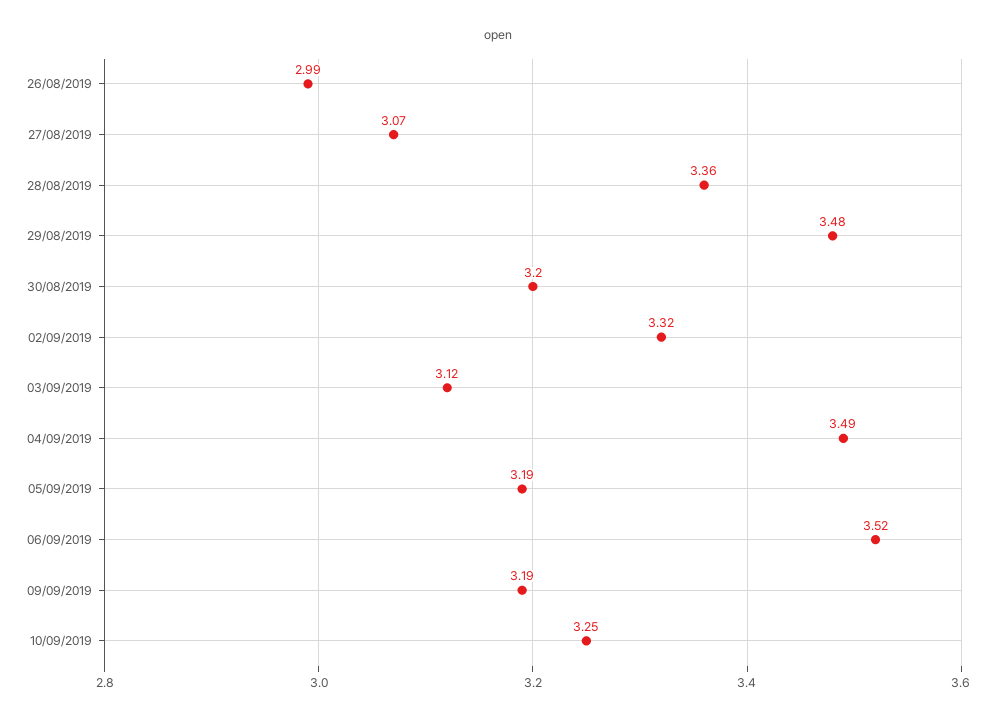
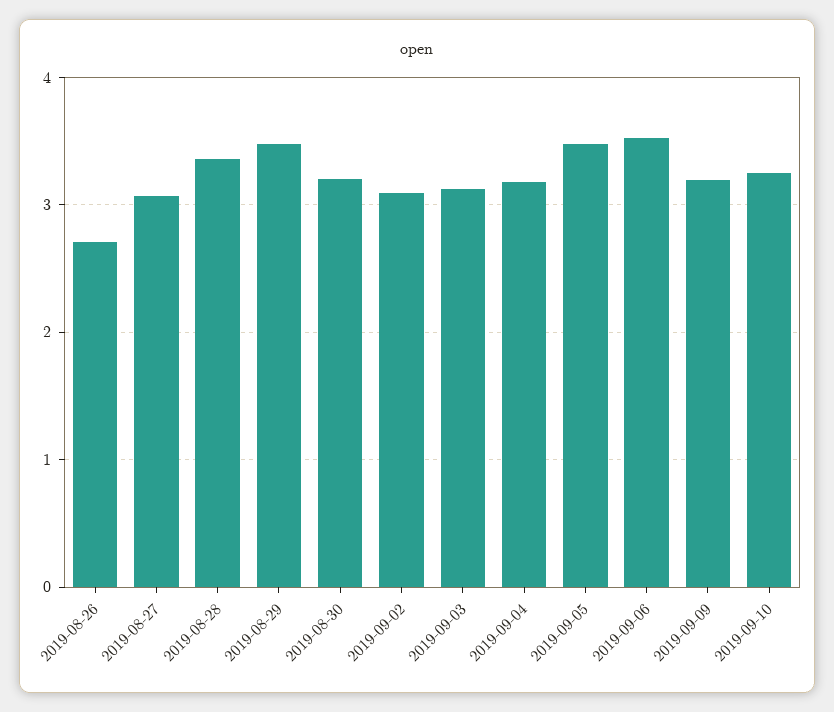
  {
-   "26/08/2019": 2.99,
+   "26/08/2019": 2.7,
    "27/08/2019": 3.07,
    "28/08/2019": 3.36,
    "29/08/2019": 3.48,
    "30/08/2019": 3.2,
-   "02/09/2019": 3.32,
+   "02/09/2019": 3.1,
    "03/09/2019": 3.12,
-   "04/09/2019": 3.49,
+   "04/09/2019": 3.2,
-   "05/09/2019": 3.19,
+   "05/09/2019": 3.5,
    "06/09/2019": 3.52,
    "09/09/2019": 3.19,
    "10/09/2019": 3.25
  }

